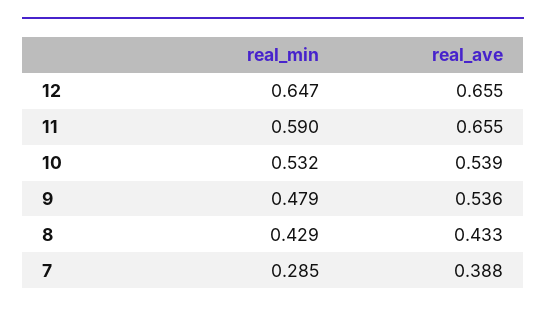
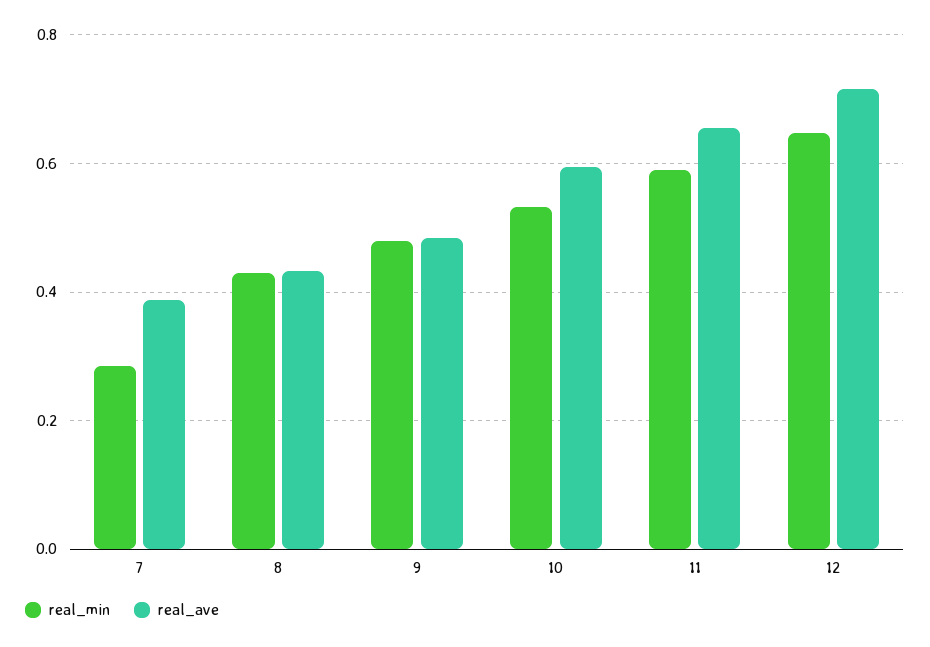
  {
    "real_min": {
      "12": 0.647,
      "11": 0.59,
      "10": 0.532,
      "9": 0.479,
      "8": 0.429,
      "7": 0.285
    },
    "real_ave": {
-     "12": 0.655,
+     "12": 0.72,
      "11": 0.655,
-     "10": 0.539,
+     "10": 0.6,
-     "9": 0.536,
+     "9": 0.48,
      "8": 0.433,
      "7": 0.388
    }
  }

